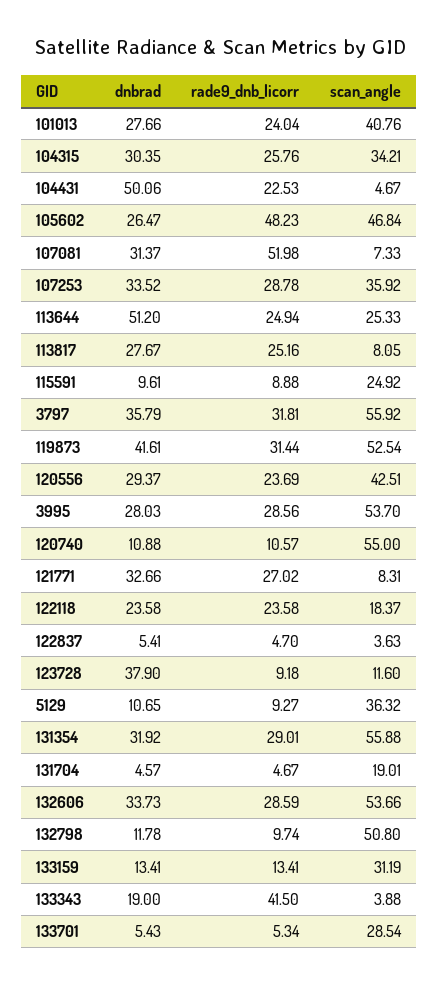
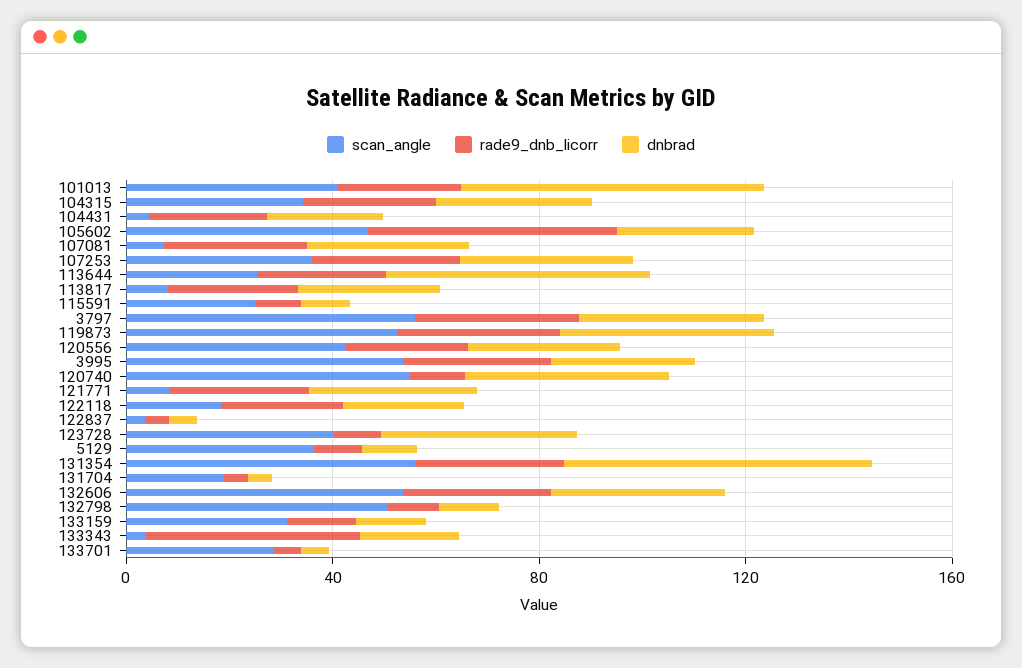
  {
    "dnbrad": {
-     "101013": 27.66,
+     "101013": 60,
      "104315": 30.35,
-     "104431": 50.06,
+     "104431": 20,
      "105602": 26.47,
      "107081": 31.37,
      "107253": 33.52,
      "113644": 51.2,
      "113817": 27.67,
      "115591": 9.61,
      "3797": 35.79,
      "119873": 41.61,
      "120556": 29.37,
      "3995": 28.03,
-     "120740": 10.88,
+     "120740": 40,
      "121771": 32.66,
      "122118": 23.58,
      "122837": 5.41,
      "123728": 37.9,
      "5129": 10.65,
-     "131354": 31.92,
+     "131354": 60,
      "131704": 4.57,
      "132606": 33.73,
      "132798": 11.78,
      "133159": 13.41,
      "133343": 19,
      "133701": 5.43
    },
    "rade9_dnb_licorr": {
      "101013": 24.04,
      "104315": 25.76,
      "104431": 22.53,
      "105602": 48.23,
-     "107081": 51.98,
+     "107081": 30,
      "107253": 28.78,
      "113644": 24.94,
      "113817": 25.16,
      "115591": 8.88,
      "3797": 31.81,
      "119873": 31.44,
      "120556": 23.69,
      "3995": 28.56,
      "120740": 10.57,
      "121771": 27.02,
      "122118": 23.58,
      "122837": 4.7,
      "123728": 9.18,
      "5129": 9.27,
      "131354": 29.01,
      "131704": 4.67,
      "132606": 28.59,
      "132798": 9.74,
      "133159": 13.41,
      "133343": 41.5,
      "133701": 5.34
    },
    "scan_angle": {
      "101013": 40.76,
      "104315": 34.21,
      "104431": 4.67,
      "105602": 46.84,
      "107081": 7.33,
      "107253": 35.92,
      "113644": 25.33,
      "113817": 8.05,
      "115591": 24.92,
      "3797": 55.92,
      "119873": 52.54,
      "120556": 42.51,
      "3995": 53.7,
      "120740": 55,
      "121771": 8.31,
      "122118": 18.37,
      "122837": 3.63,
-     "123728": 11.6,
+     "123728": 40,
      "5129": 36.32,
      "131354": 55.88,
      "131704": 19.01,
      "132606": 53.66,
      "132798": 50.8,
      "133159": 31.19,
      "133343": 3.88,
      "133701": 28.54
    }
  }

